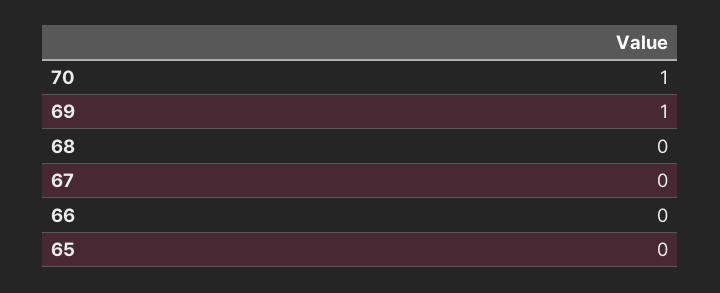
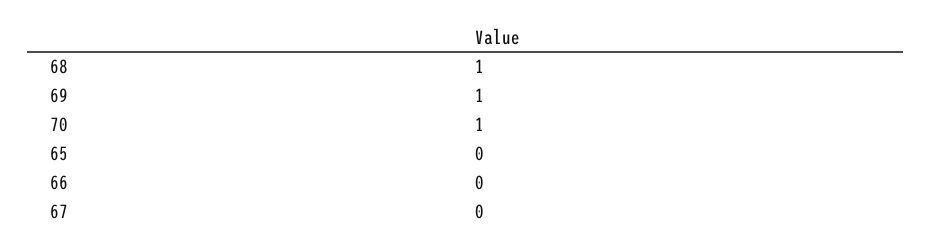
  {
    "70": 1,
    "69": 1,
-   "68": 0,
+   "68": 1,
    "67": 0,
    "66": 0,
    "65": 0
  }

